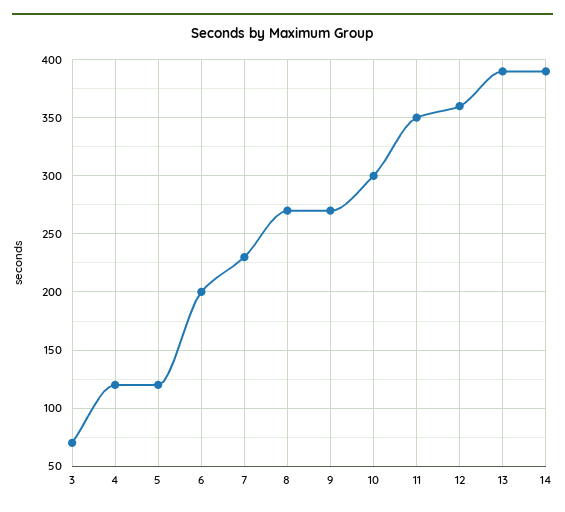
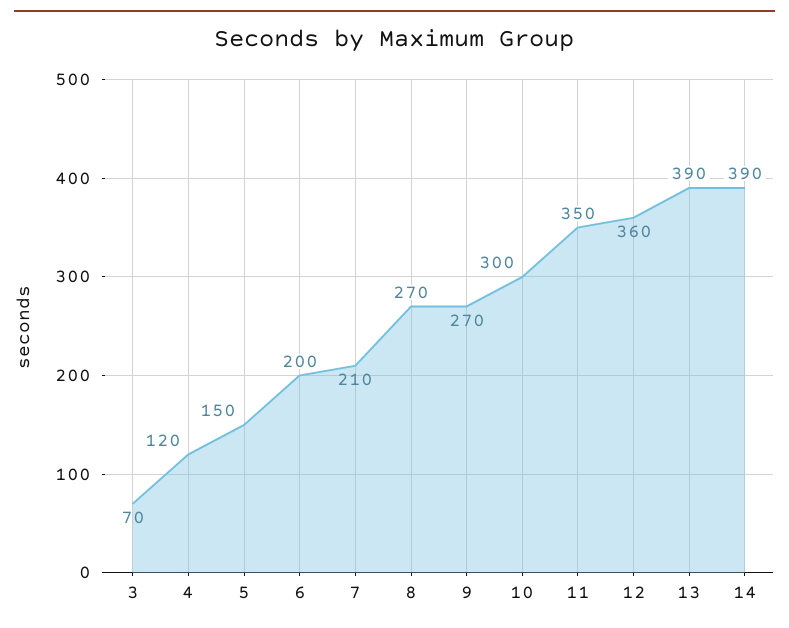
  {
    "3": 70,
    "4": 120,
-   "5": 120,
+   "5": 150,
    "6": 200,
-   "7": 230,
+   "7": 210,
    "8": 270,
    "9": 270,
    "10": 300,
    "11": 350,
    "12": 360,
    "13": 390,
    "14": 390
  }

